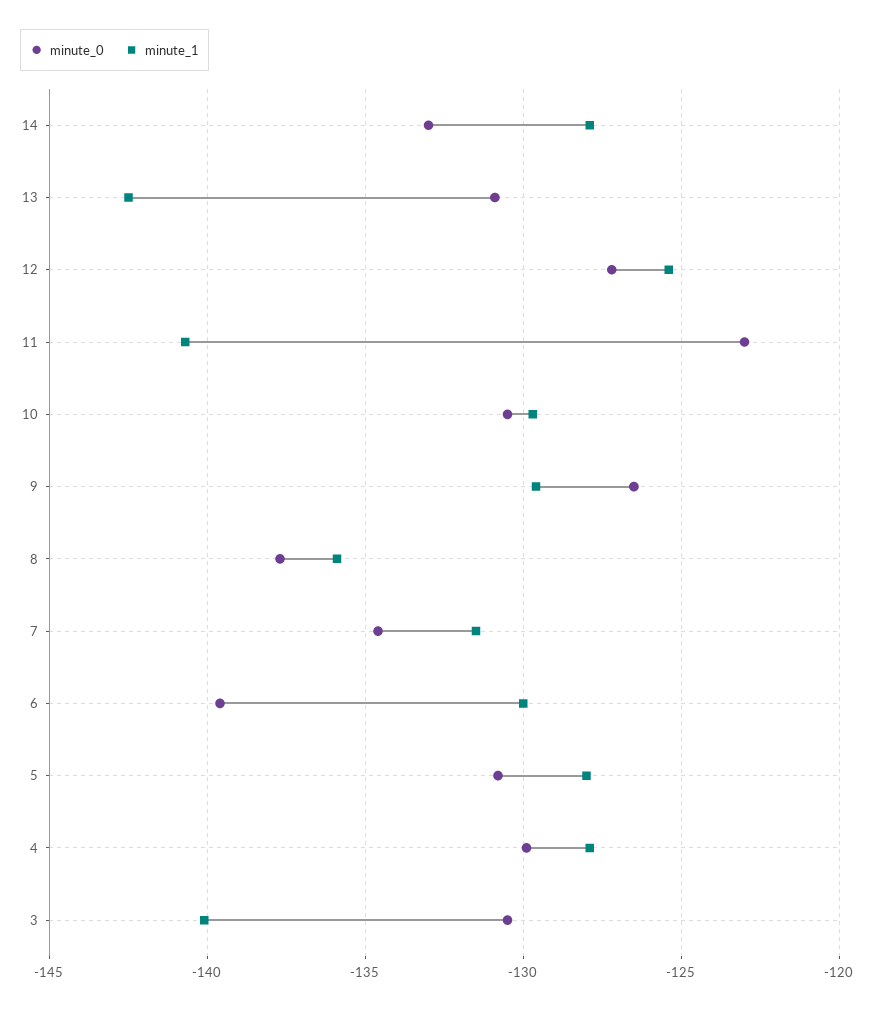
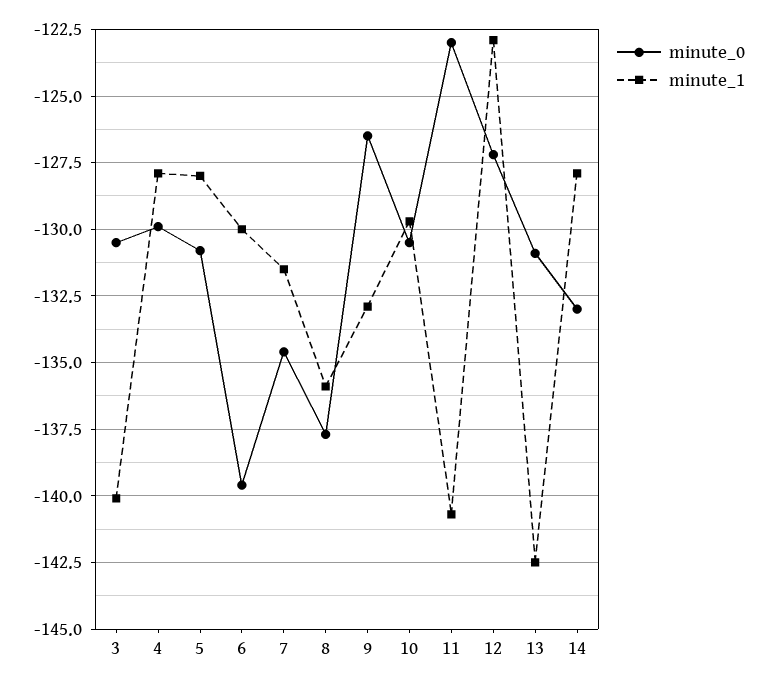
  {
    "minute_0": {
      "14": -133,
      "13": -131,
      "12": -127,
      "11": -123,
      "10": -130.5,
      "9": -126.5,
      "8": -137.5,
      "7": -134.5,
      "6": -139.5,
      "5": -131,
      "4": -130,
      "3": -130.5
    },
    "minute_1": {
      "14": -128,
      "13": -142.5,
-     "12": -125.5,
+     "12": -123,
      "11": -140.5,
      "10": -129.5,
-     "9": -129.5,
+     "9": -133,
      "8": -136,
      "7": -131.5,
      "6": -130,
      "5": -128,
      "4": -128,
      "3": -140
    }
  }

